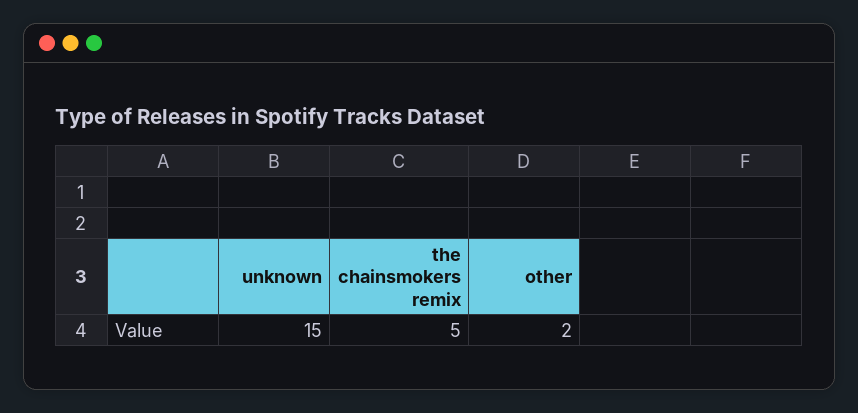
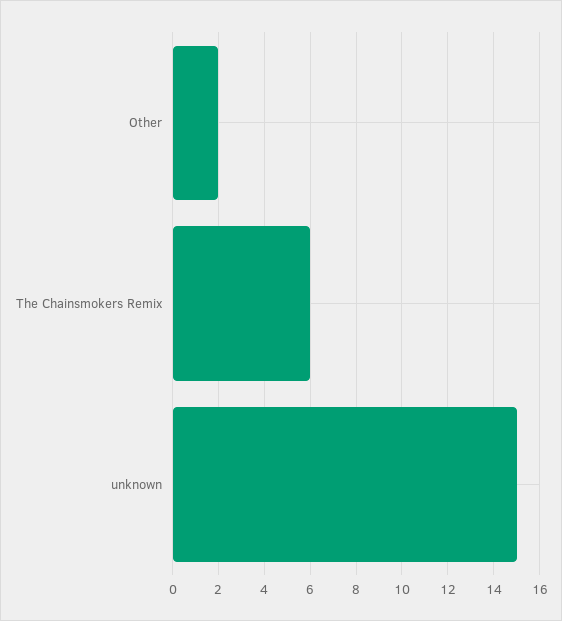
  {
    "unknown": 15,
-   "the chainsmokers remix": 5,
+   "the chainsmokers remix": 6,
    "other": 2
  }

